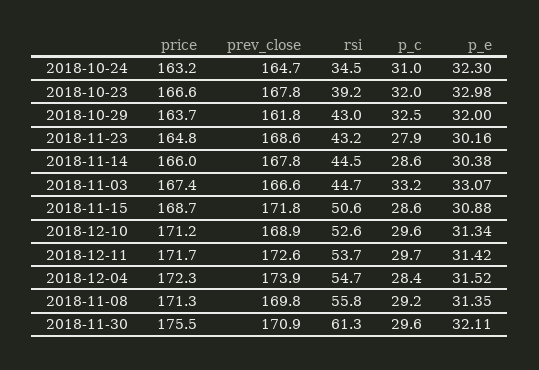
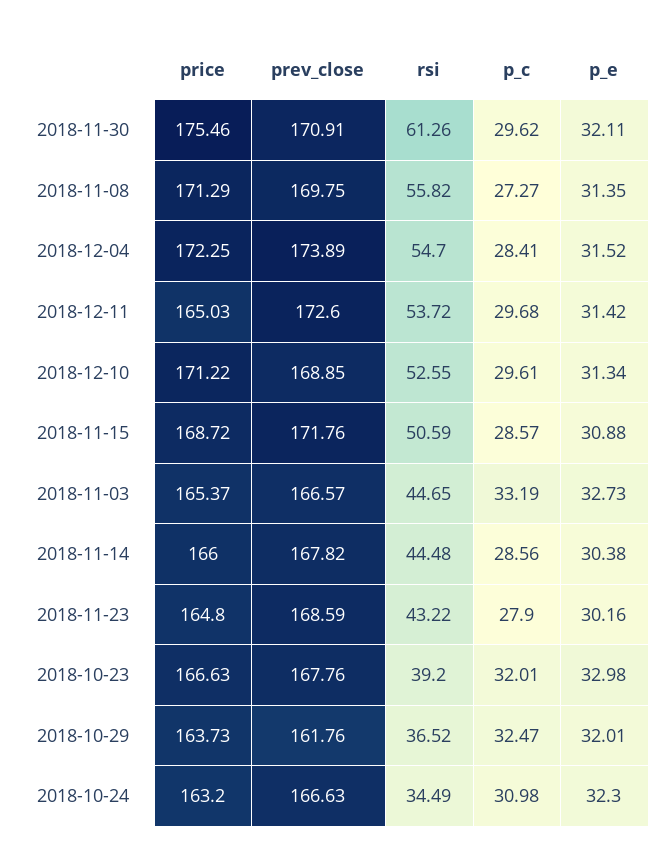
  {
    "price": {
      "2018-10-24": 163.2,
      "2018-10-23": 166.63,
      "2018-10-29": 163.73,
      "2018-11-23": 164.8,
      "2018-11-14": 166,
-     "2018-11-03": 167.4,
+     "2018-11-03": 165.37,
      "2018-11-15": 168.72,
      "2018-12-10": 171.22,
-     "2018-12-11": 171.7,
+     "2018-12-11": 165.03,
      "2018-12-04": 172.25,
      "2018-11-08": 171.29,
      "2018-11-30": 175.46
    },
    "prev_close": {
-     "2018-10-24": 164.7,
+     "2018-10-24": 166.63,
      "2018-10-23": 167.76,
      "2018-10-29": 161.76,
      "2018-11-23": 168.59,
      "2018-11-14": 167.82,
      "2018-11-03": 166.57,
      "2018-11-15": 171.76,
      "2018-12-10": 168.85,
      "2018-12-11": 172.6,
      "2018-12-04": 173.89,
      "2018-11-08": 169.75,
      "2018-11-30": 170.91
    },
    "rsi": {
      "2018-10-24": 34.49,
      "2018-10-23": 39.2,
-     "2018-10-29": 43,
+     "2018-10-29": 36.52,
      "2018-11-23": 43.22,
      "2018-11-14": 44.48,
      "2018-11-03": 44.65,
      "2018-11-15": 50.59,
      "2018-12-10": 52.55,
      "2018-12-11": 53.72,
      "2018-12-04": 54.7,
      "2018-11-08": 55.82,
      "2018-11-30": 61.26
    },
    "p_c": {
      "2018-10-24": 30.98,
      "2018-10-23": 32.01,
      "2018-10-29": 32.47,
      "2018-11-23": 27.9,
      "2018-11-14": 28.56,
      "2018-11-03": 33.19,
      "2018-11-15": 28.57,
      "2018-12-10": 29.61,
      "2018-12-11": 29.68,
      "2018-12-04": 28.41,
-     "2018-11-08": 29.2,
+     "2018-11-08": 27.27,
      "2018-11-30": 29.62
    },
    "p_e": {
      "2018-10-24": 32.3,
      "2018-10-23": 32.98,
-     "2018-10-29": 32,
+     "2018-10-29": 32.01,
      "2018-11-23": 30.16,
      "2018-11-14": 30.38,
-     "2018-11-03": 33.07,
+     "2018-11-03": 32.73,
      "2018-11-15": 30.88,
      "2018-12-10": 31.34,
      "2018-12-11": 31.42,
      "2018-12-04": 31.52,
      "2018-11-08": 31.35,
      "2018-11-30": 32.11
    }
  }

